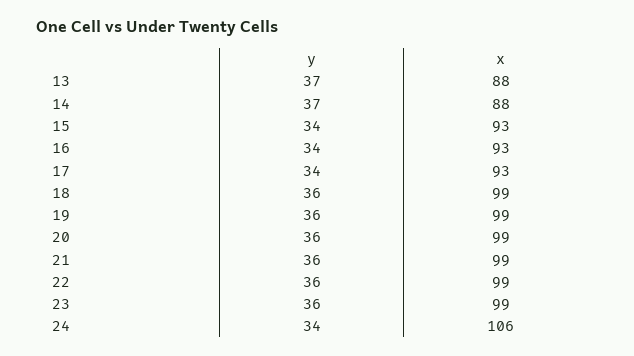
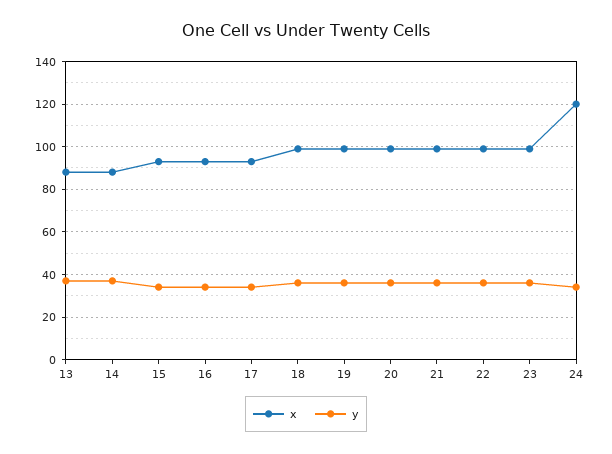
  {
    "y": {
      "13": 37,
      "14": 37,
      "15": 34,
      "16": 34,
      "17": 34,
      "18": 36,
      "19": 36,
      "20": 36,
      "21": 36,
      "22": 36,
      "23": 36,
      "24": 34
    },
    "x": {
      "13": 88,
      "14": 88,
      "15": 93,
      "16": 93,
      "17": 93,
      "18": 99,
      "19": 99,
      "20": 99,
      "21": 99,
      "22": 99,
      "23": 99,
-     "24": 106
+     "24": 120
    }
  }

